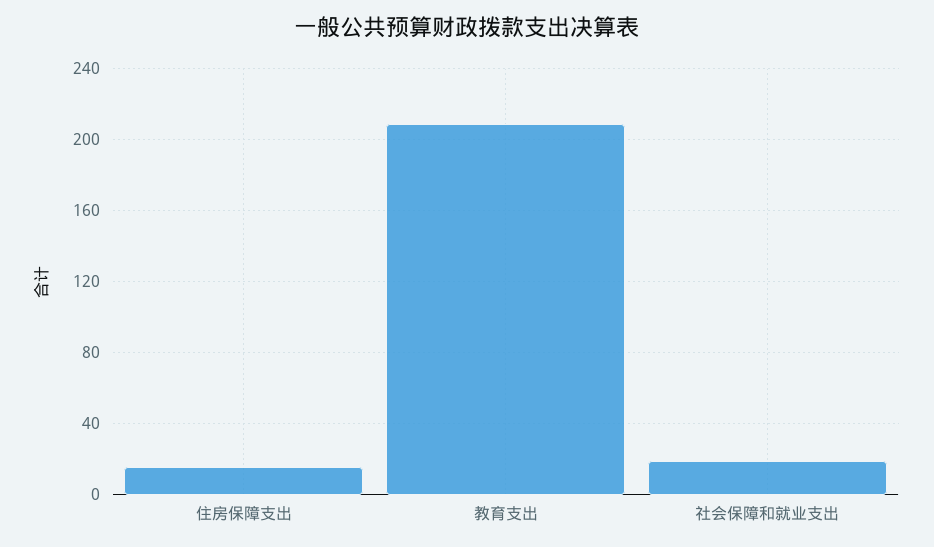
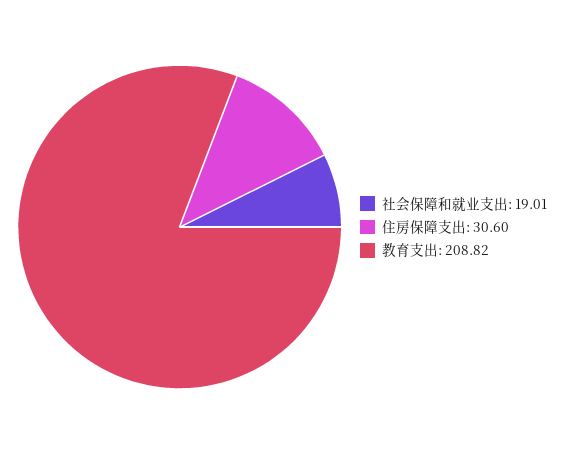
  {
-   "住房保障支出": 15,
+   "住房保障支出": 30.6,
    "教育支出": 208.82,
    "社会保障和就业支出": 19.01
  }

